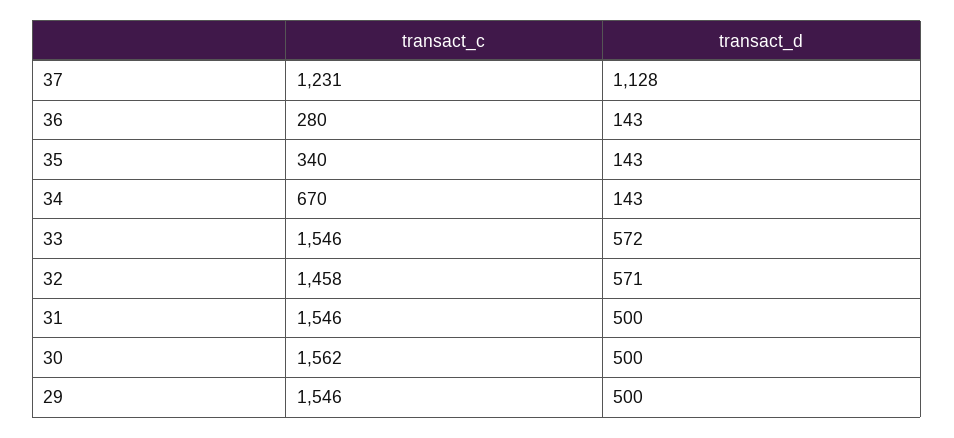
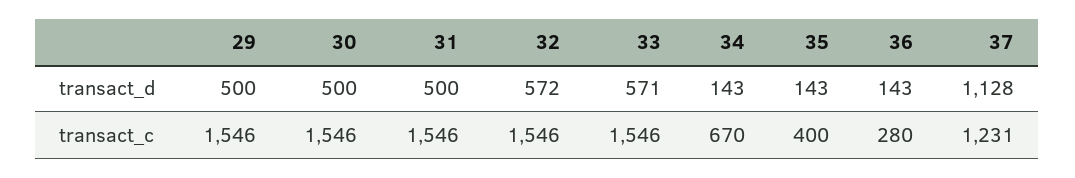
  {
    "transact_c": {
      "37": 1231,
      "36": 280,
-     "35": 340,
+     "35": 400,
      "34": 670,
      "33": 1546,
-     "32": 1458,
+     "32": 1546,
      "31": 1546,
-     "30": 1562,
+     "30": 1546,
      "29": 1546
    },
    "transact_d": {
      "37": 1128,
      "36": 143,
      "35": 143,
      "34": 143,
-     "33": 572,
+     "33": 571,
-     "32": 571,
+     "32": 572,
      "31": 500,
      "30": 500,
      "29": 500
    }
  }

